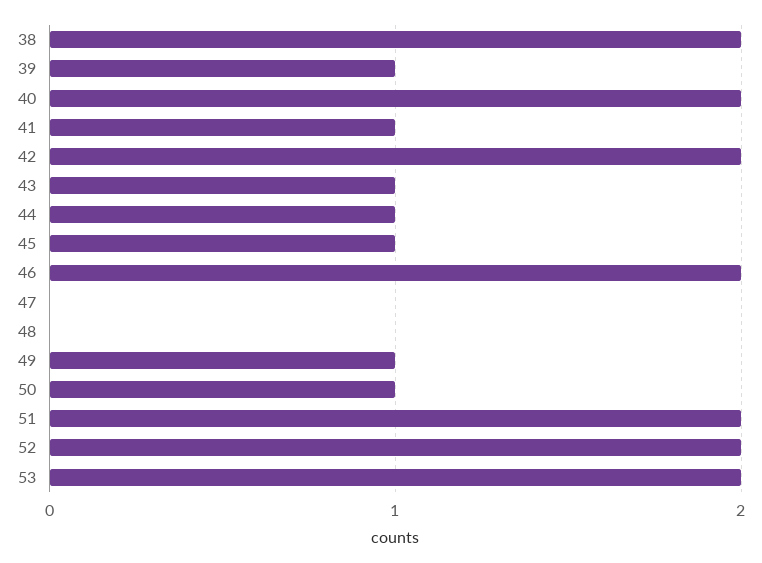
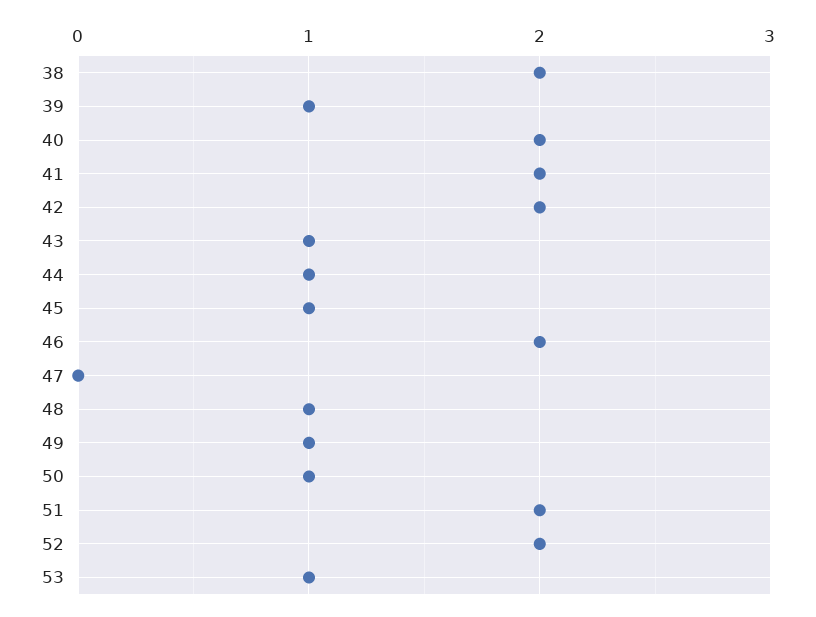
  {
    "38": 2,
    "39": 1,
    "40": 2,
-   "41": 1,
+   "41": 2,
    "42": 2,
    "43": 1,
    "44": 1,
    "45": 1,
    "46": 2,
    "47": 0,
-   "48": 0,
+   "48": 1,
    "49": 1,
    "50": 1,
    "51": 2,
    "52": 2,
-   "53": 2
+   "53": 1
  }

